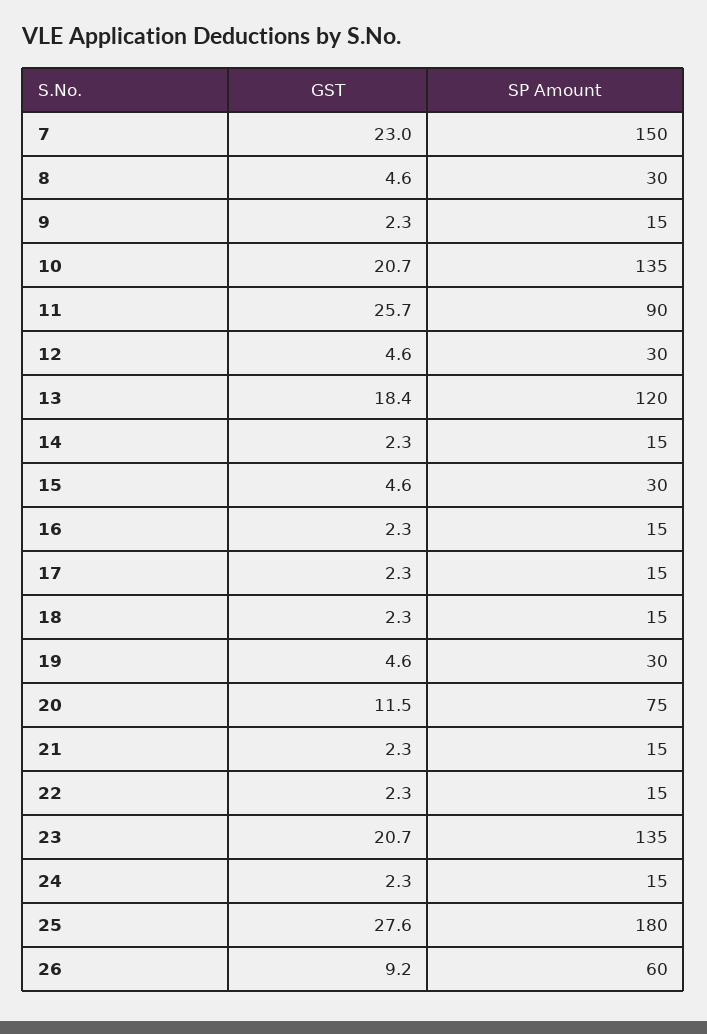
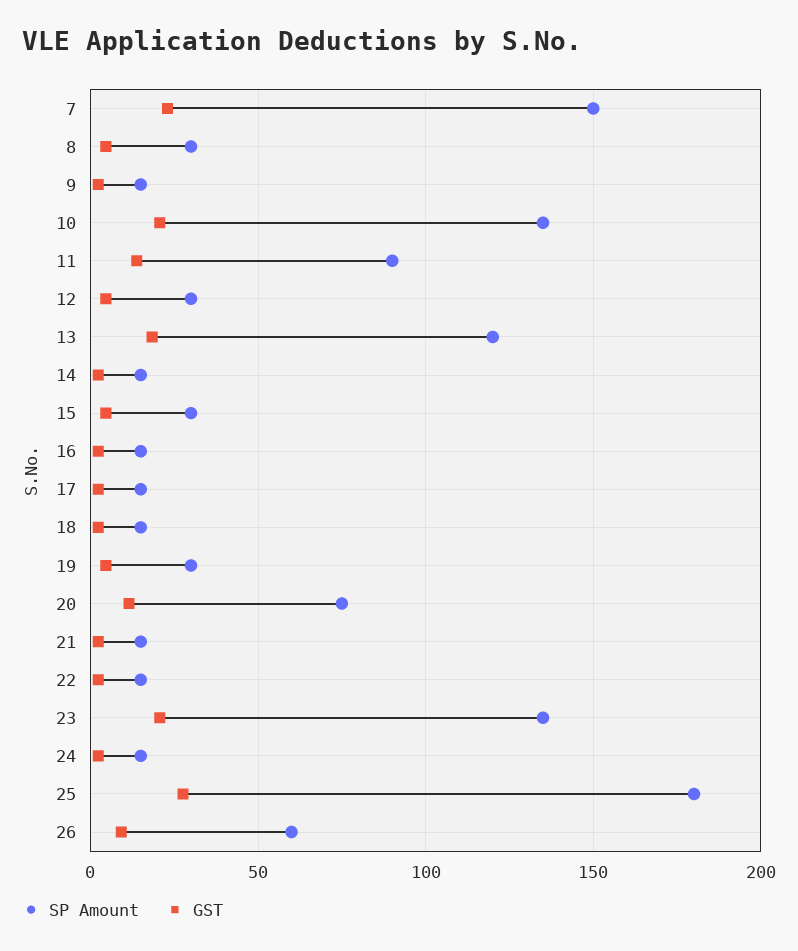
  {
    "GST": {
      "7": 23,
      "8": 4.6,
      "9": 2.3,
      "10": 20.7,
-     "11": 25.7,
+     "11": 15,
      "12": 4.6,
      "13": 18.4,
      "14": 2.3,
      "15": 4.6,
      "16": 2.3,
      "17": 2.3,
      "18": 2.3,
      "19": 4.6,
      "20": 11.5,
      "21": 2.3,
      "22": 2.3,
      "23": 20.7,
      "24": 2.3,
      "25": 27.6,
      "26": 9.2
    },
    "SP Amount": {
      "7": 150,
      "8": 30,
      "9": 15,
      "10": 135,
      "11": 90,
      "12": 30,
      "13": 120,
      "14": 15,
      "15": 30,
      "16": 15,
      "17": 15,
      "18": 15,
      "19": 30,
      "20": 75,
      "21": 15,
      "22": 15,
      "23": 135,
      "24": 15,
      "25": 180,
      "26": 60
    }
  }

